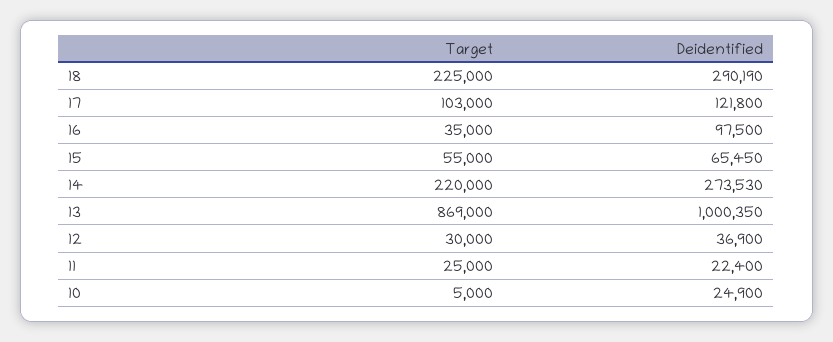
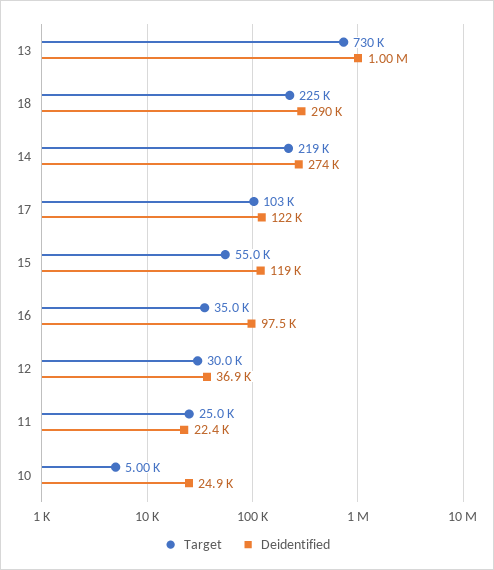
  {
    "Target": {
      "18": 225000,
      "17": 103000,
      "16": 35000,
      "15": 55000,
-     "14": 220000,
+     "14": 219000,
-     "13": 869000,
+     "13": 730000,
      "12": 30000,
      "11": 25000,
      "10": 5000
    },
    "Deidentified": {
      "18": 290190,
      "17": 121800,
      "16": 97500,
-     "15": 65450,
+     "15": 119000,
      "14": 273530,
      "13": 1000350,
      "12": 36900,
      "11": 22400,
      "10": 24900
    }
  }

